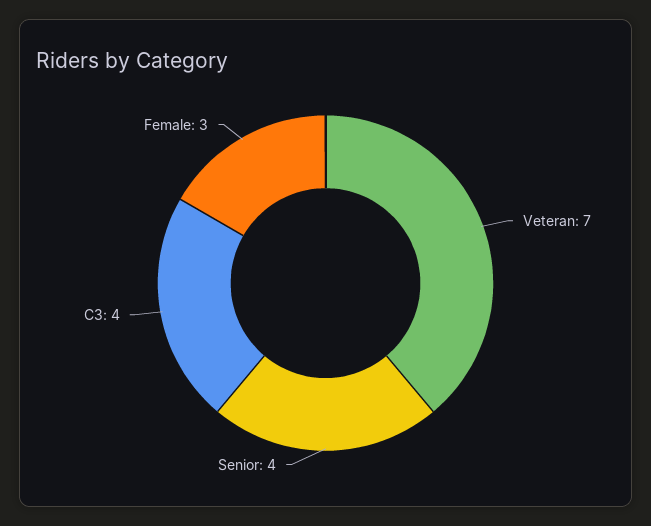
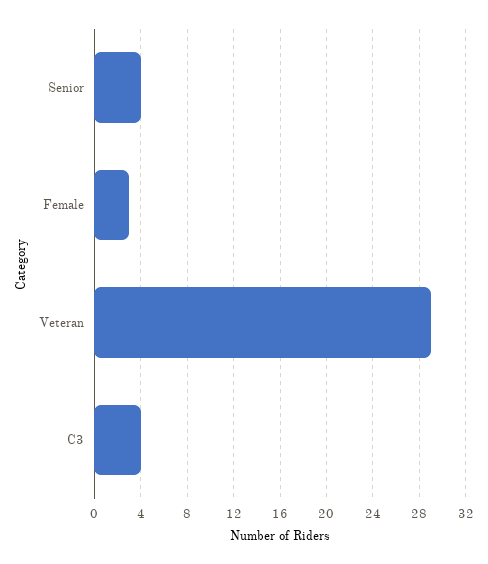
  {
-   "Veteran": 7,
+   "Veteran": 29,
    "Senior": 4,
    "C3": 4,
    "Female": 3
  }

